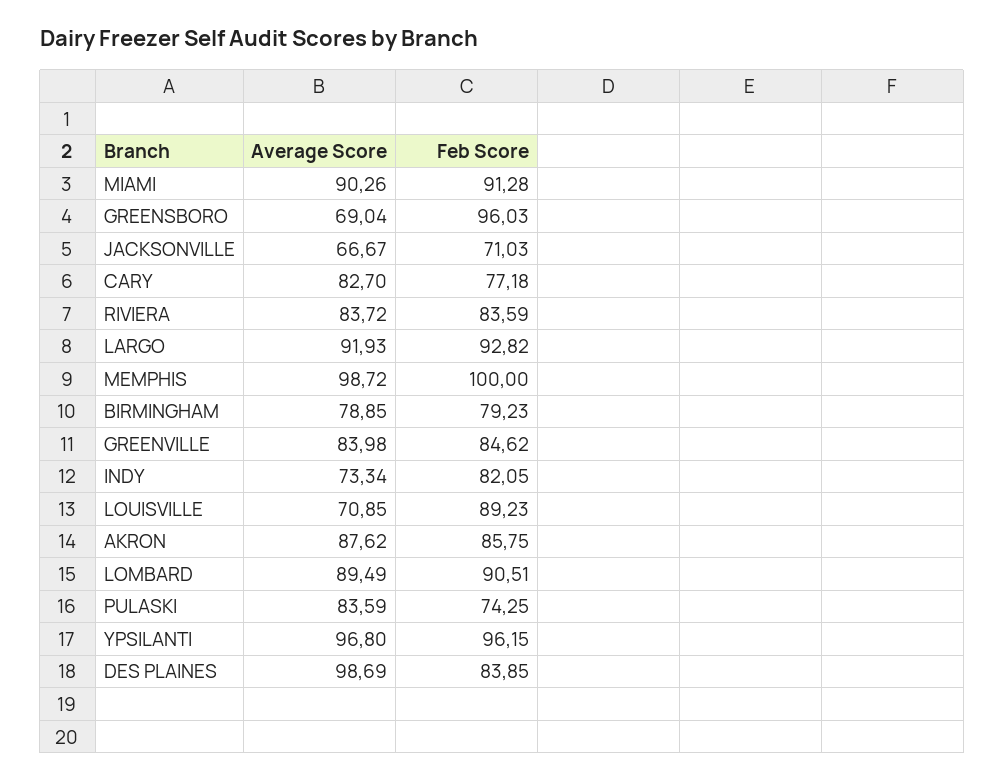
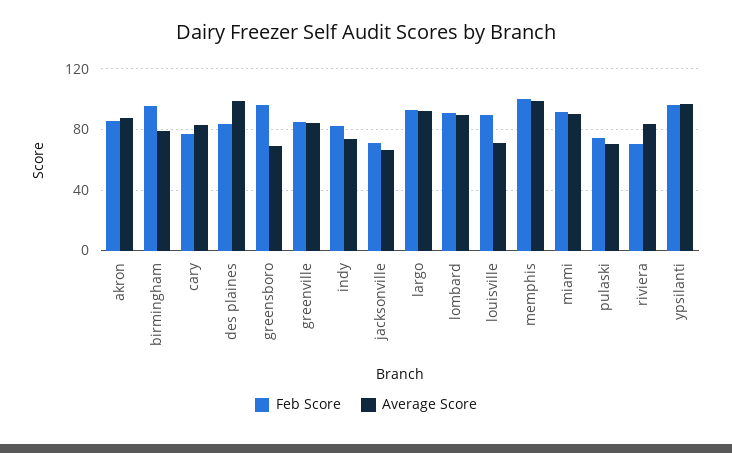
  {
    "Average Score": {
      "MIAMI": 90.26,
      "GREENSBORO": 69.04,
      "JACKSONVILLE": 66.67,
      "CARY": 82.7,
      "RIVIERA": 83.72,
      "LARGO": 91.93,
      "MEMPHIS": 98.72,
      "BIRMINGHAM": 78.85,
      "GREENVILLE": 83.98,
      "INDY": 73.34,
      "LOUISVILLE": 70.85,
      "AKRON": 87.62,
      "LOMBARD": 89.49,
-     "PULASKI": 83.59,
+     "PULASKI": 70,
      "YPSILANTI": 96.8,
      "DES PLAINES": 98.69
    },
    "Feb Score": {
      "MIAMI": 91.28,
      "GREENSBORO": 96.03,
      "JACKSONVILLE": 71.03,
      "CARY": 77.18,
-     "RIVIERA": 83.59,
+     "RIVIERA": 70,
      "LARGO": 92.82,
      "MEMPHIS": 100,
-     "BIRMINGHAM": 79.23,
+     "BIRMINGHAM": 95,
      "GREENVILLE": 84.62,
      "INDY": 82.05,
      "LOUISVILLE": 89.23,
      "AKRON": 85.75,
      "LOMBARD": 90.51,
      "PULASKI": 74.25,
      "YPSILANTI": 96.15,
      "DES PLAINES": 83.85
    }
  }

